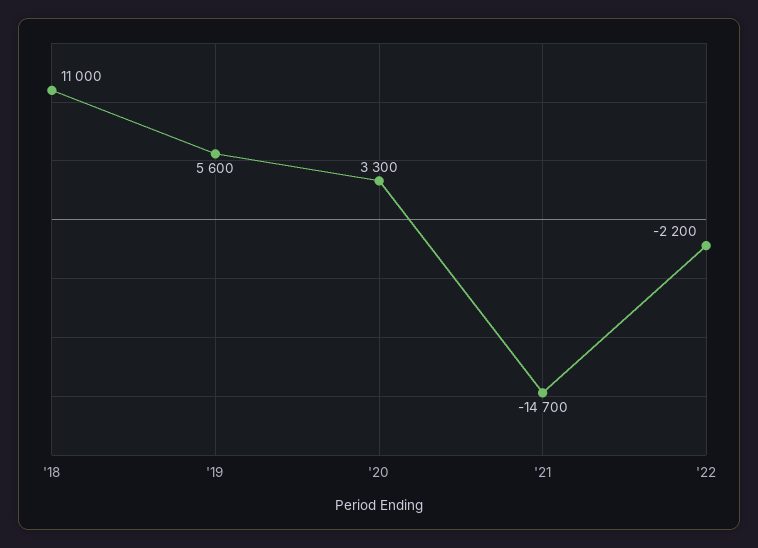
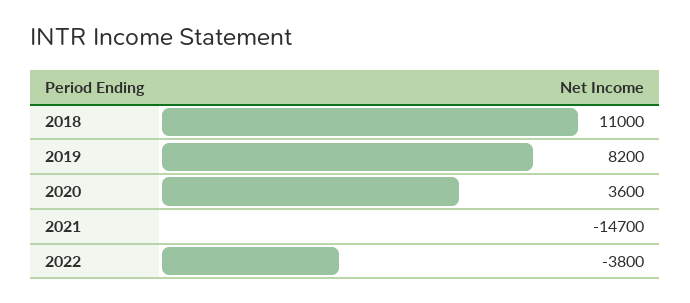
  {
    "'18": 11000,
-   "'19": 5600,
+   "'19": 8200,
-   "'20": 3300,
+   "'20": 3600,
    "'21": -14700,
-   "'22": -2200
+   "'22": -3800
  }

